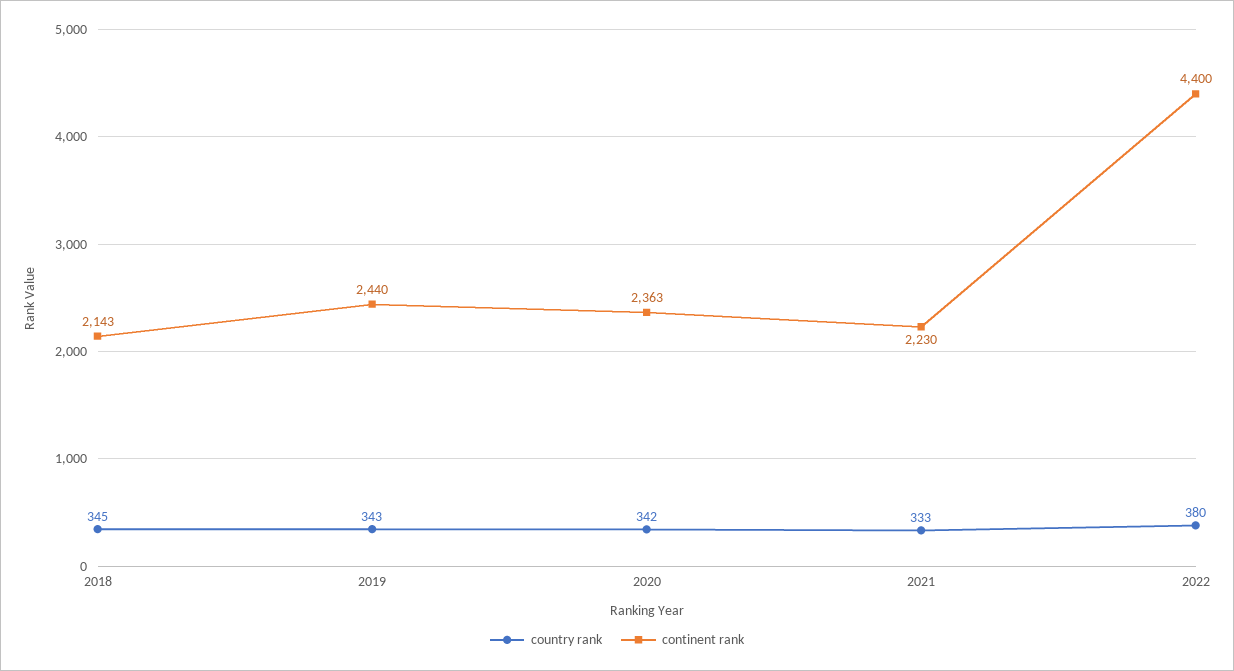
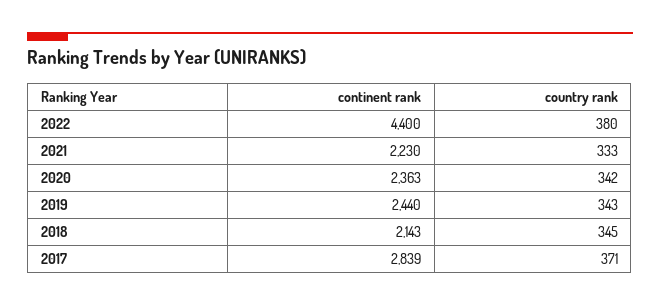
  {
    "country rank": {
      "2018": 345,
      "2019": 343,
      "2020": 342,
      "2021": 333,
-     "2022": 380
+     "2022": 380,
+     "2017": 371
    },
    "continent rank": {
      "2018": 2143,
      "2019": 2440,
      "2020": 2363,
      "2021": 2230,
-     "2022": 4400
+     "2022": 4400,
+     "2017": 2839
    }
  }

